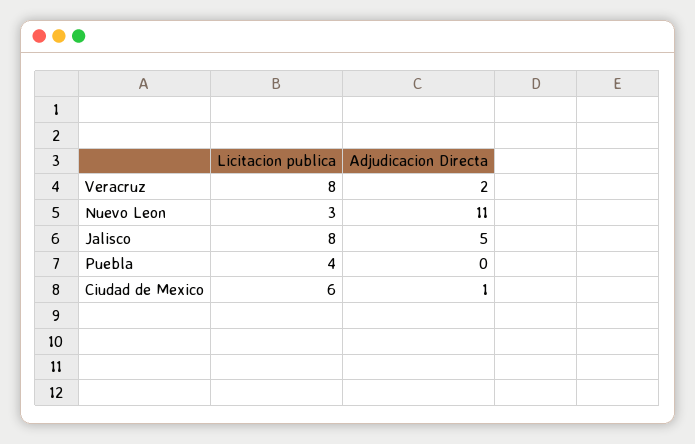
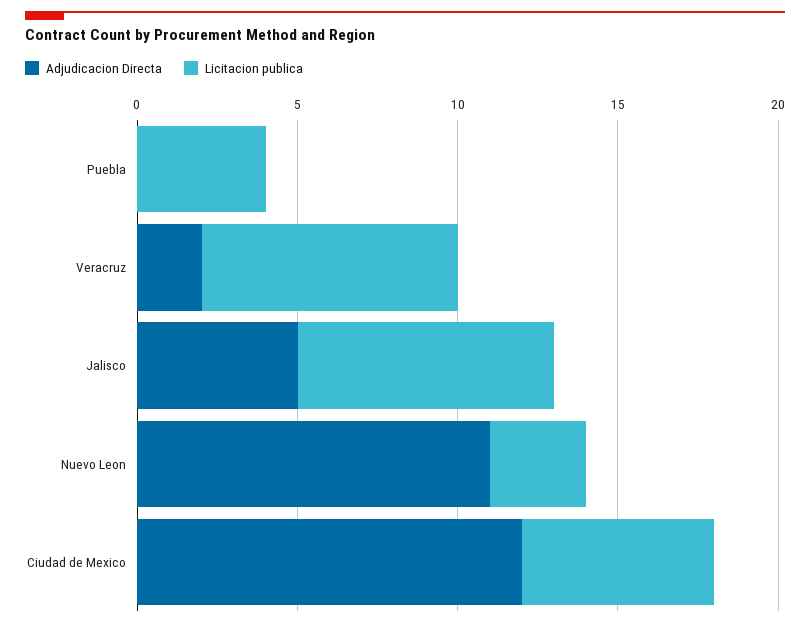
  {
    "Licitacion publica": {
      "Veracruz": 8,
      "Nuevo Leon": 3,
      "Jalisco": 8,
      "Puebla": 4,
      "Ciudad de Mexico": 6
    },
    "Adjudicacion Directa": {
      "Veracruz": 2,
      "Nuevo Leon": 11,
      "Jalisco": 5,
      "Puebla": 0,
-     "Ciudad de Mexico": 1
+     "Ciudad de Mexico": 12
    }
  }

